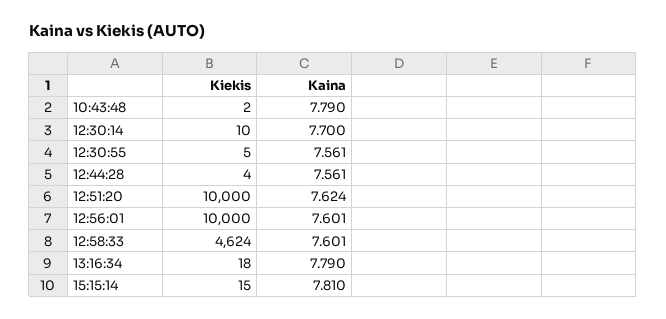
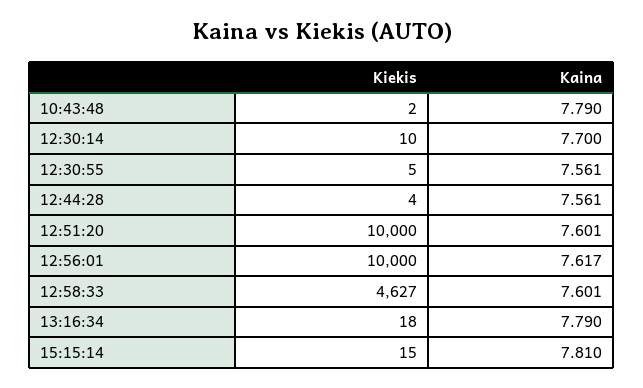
  {
    "Kiekis": {
      "10:43:48": 2,
      "12:30:14": 10,
      "12:30:55": 5,
      "12:44:28": 4,
      "12:51:20": 10000,
      "12:56:01": 10000,
-     "12:58:33": 4624,
+     "12:58:33": 4627,
      "13:16:34": 18,
      "15:15:14": 15
    },
    "Kaina": {
      "10:43:48": 7.79,
      "12:30:14": 7.7,
      "12:30:55": 7.561,
      "12:44:28": 7.561,
-     "12:51:20": 7.624,
+     "12:51:20": 7.601,
-     "12:56:01": 7.601,
+     "12:56:01": 7.617,
      "12:58:33": 7.601,
      "13:16:34": 7.79,
      "15:15:14": 7.81
    }
  }

